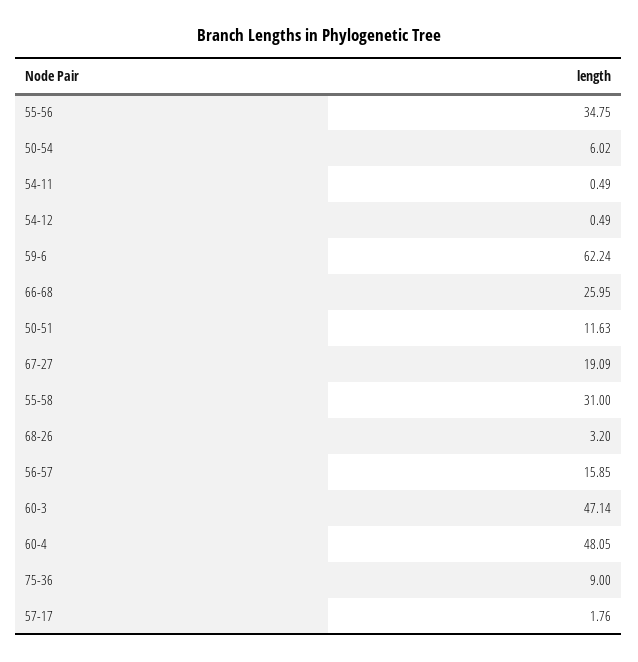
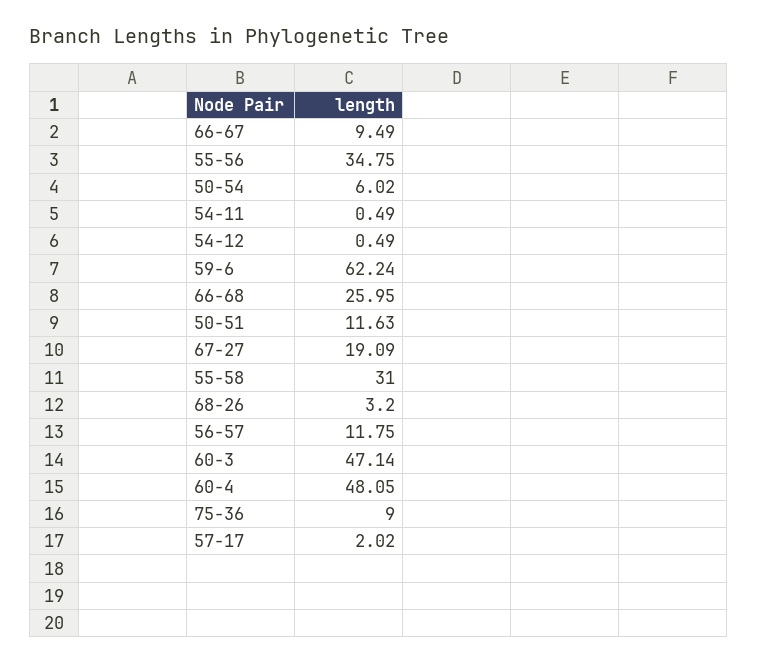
  {
    "55-56": 34.75,
    "50-54": 6.02,
    "54-11": 0.49,
    "54-12": 0.49,
    "59-6": 62.24,
    "66-68": 25.95,
    "50-51": 11.63,
    "67-27": 19.09,
    "55-58": 31,
    "68-26": 3.2,
-   "56-57": 15.85,
+   "56-57": 11.75,
    "60-3": 47.14,
    "60-4": 48.05,
    "75-36": 9,
-   "57-17": 1.76
+   "57-17": 2.02,
+   "66-67": 9.49
  }

